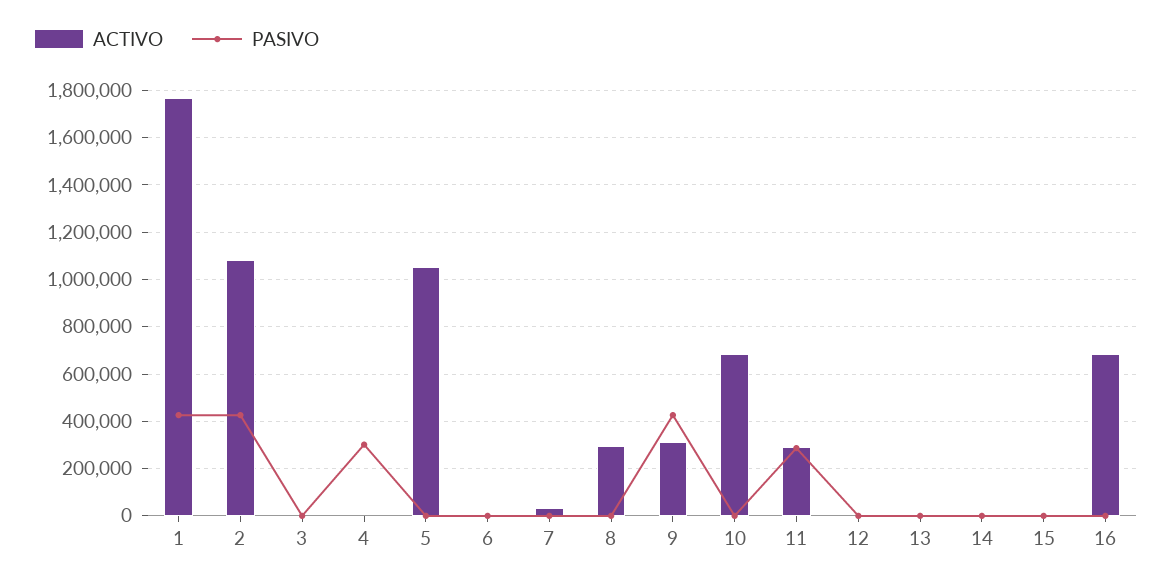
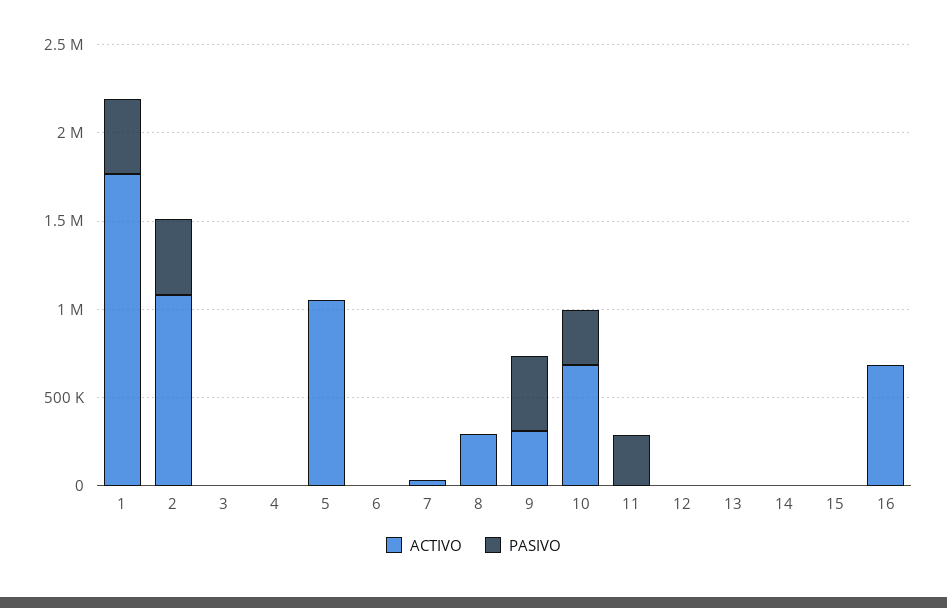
  {
    "ACTIVO": {
      "1": 1750000,
      "2": 1100000,
      "3": 0,
      "4": 0,
      "5": 1050000,
      "6": 0,
      "7": 50000,
      "8": 300000,
      "9": 300000,
      "10": 700000,
-     "11": 300000,
+     "11": 0,
      "12": 0,
      "13": 0,
      "14": 0,
      "15": 0,
      "16": 700000
    },
    "PASIVO": {
      "1": 450000,
      "2": 450000,
      "3": 0,
-     "4": 300000,
+     "4": 0,
      "5": 0,
      "6": 0,
      "7": 0,
      "8": 0,
      "9": 450000,
-     "10": 0,
+     "10": 300000,
      "11": 300000,
      "12": 0,
      "13": 0,
      "14": 0,
      "15": 0,
      "16": 0
    }
  }

